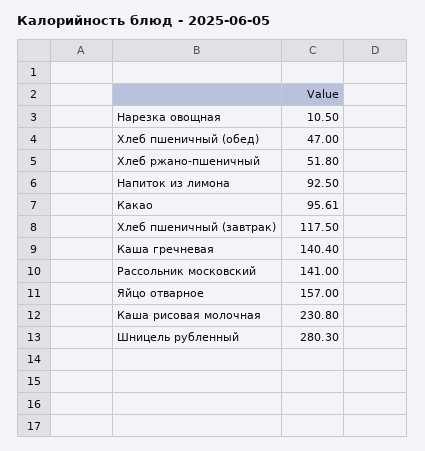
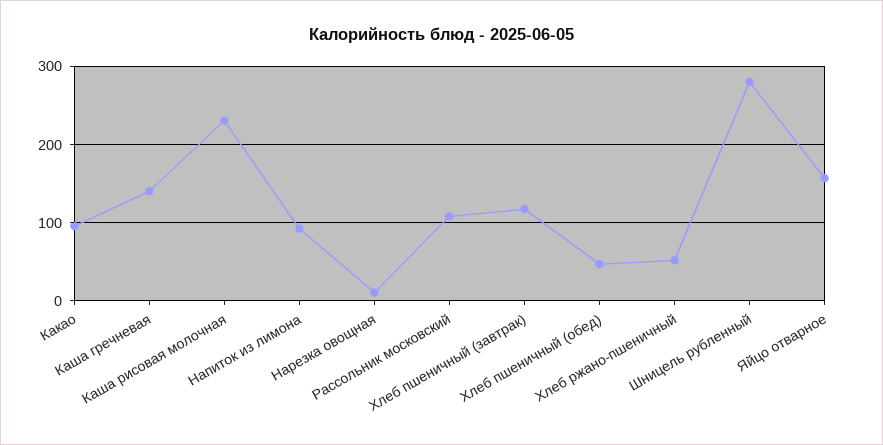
  {
    "Нарезка овощная": 10.5,
    "Хлеб пшеничный (обед)": 47,
    "Хлеб ржано-пшеничный": 51.8,
    "Напиток из лимона": 92.5,
    "Какао": 95.61,
    "Хлеб пшеничный (завтрак)": 117.5,
    "Каша гречневая": 140.4,
-   "Рассольник московский": 141,
+   "Рассольник московский": 110,
    "Яйцо отварное": 157,
    "Каша рисовая молочная": 230.8,
    "Шницель рубленный": 280.3
  }

